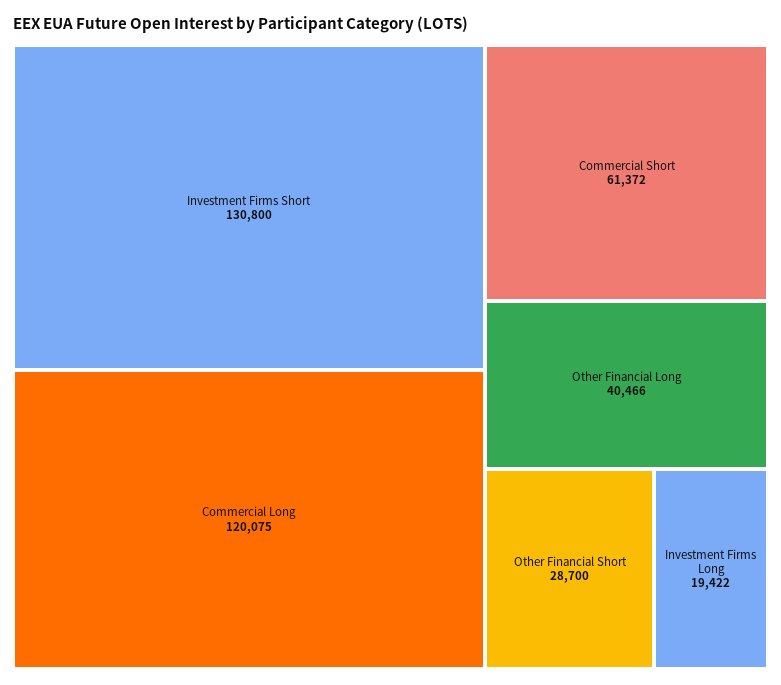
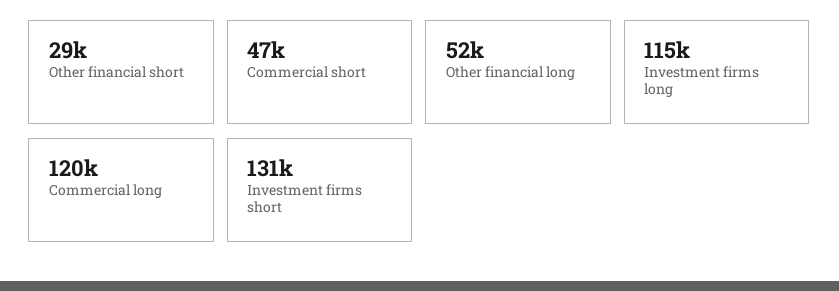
  {
    "Investment Firms Short": 130800,
    "Commercial Long": 120075,
-   "Commercial Short": 61372,
+   "Commercial Short": 47000,
-   "Other Financial Long": 40466,
+   "Other Financial Long": 52000,
    "Other Financial Short": 28700,
-   "Investment Firms Long": 19422
+   "Investment Firms Long": 115000
  }

